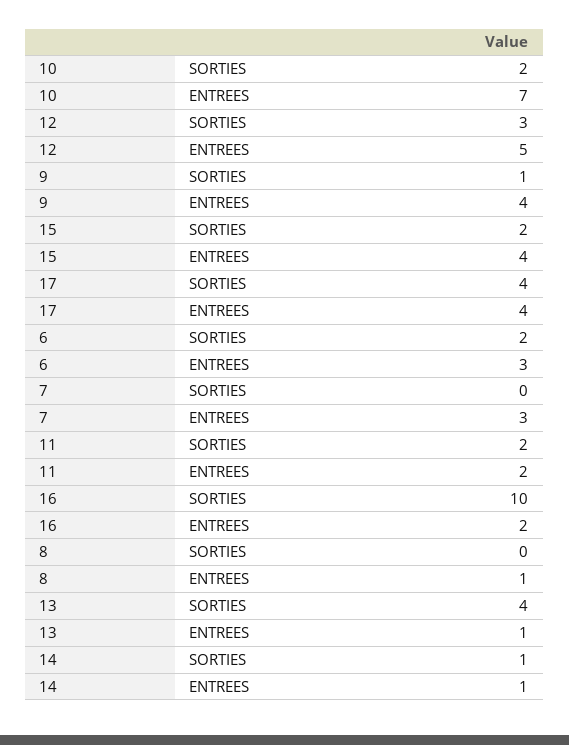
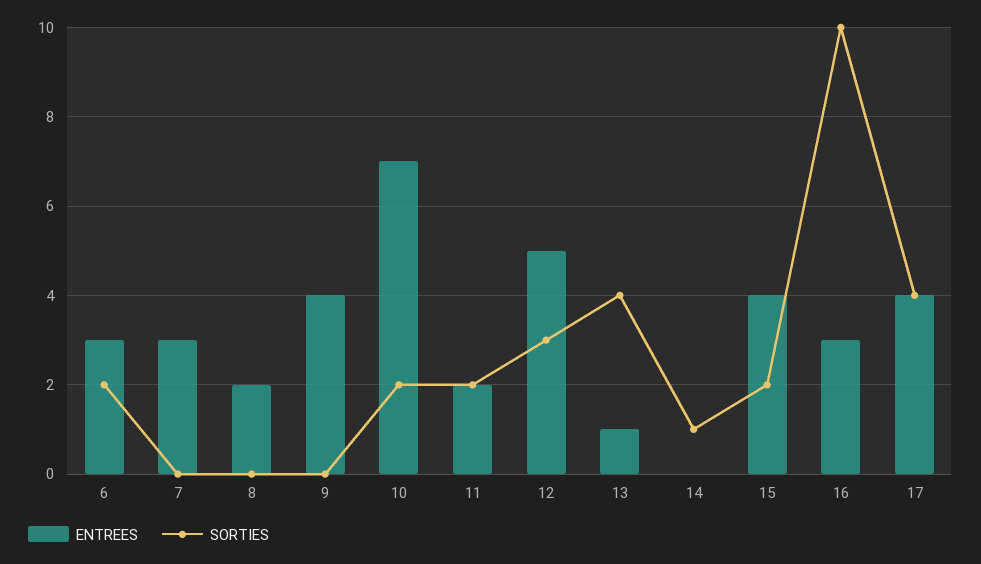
  {
    "SORTIES": {
      "10": 2,
      "12": 3,
-     "9": 1,
+     "9": 0,
      "15": 2,
      "17": 4,
      "6": 2,
      "7": 0,
      "11": 2,
      "16": 10,
      "8": 0,
      "13": 4,
      "14": 1
    },
    "ENTREES": {
      "10": 7,
      "12": 5,
      "9": 4,
      "15": 4,
      "17": 4,
      "6": 3,
      "7": 3,
      "11": 2,
-     "16": 2,
+     "16": 3,
-     "8": 1,
+     "8": 2,
      "13": 1,
-     "14": 1
+     "14": 0
    }
  }

